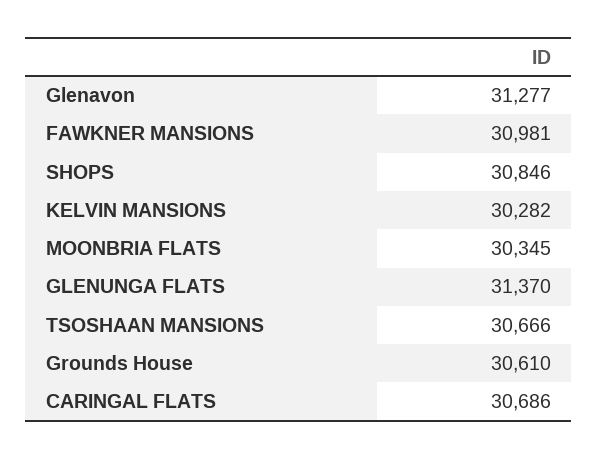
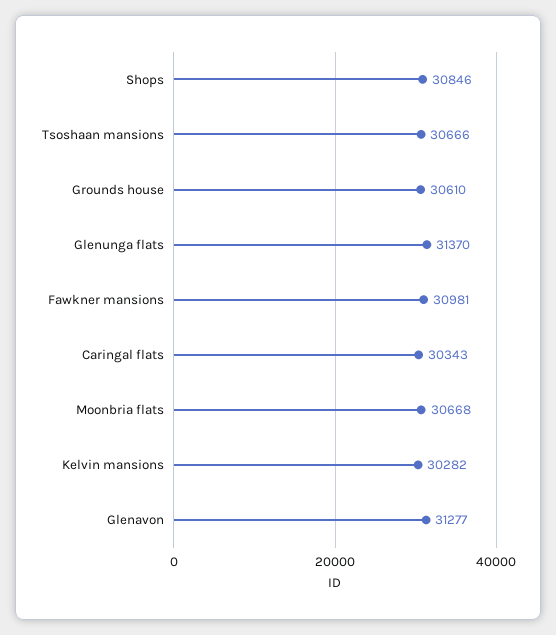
  {
    "Glenavon": 31277,
    "FAWKNER MANSIONS": 30981,
    "SHOPS": 30846,
    "KELVIN MANSIONS": 30282,
-   "MOONBRIA FLATS": 30345,
+   "MOONBRIA FLATS": 30668,
    "GLENUNGA FLATS": 31370,
    "TSOSHAAN MANSIONS": 30666,
    "Grounds House": 30610,
-   "CARINGAL FLATS": 30686
+   "CARINGAL FLATS": 30343
  }

